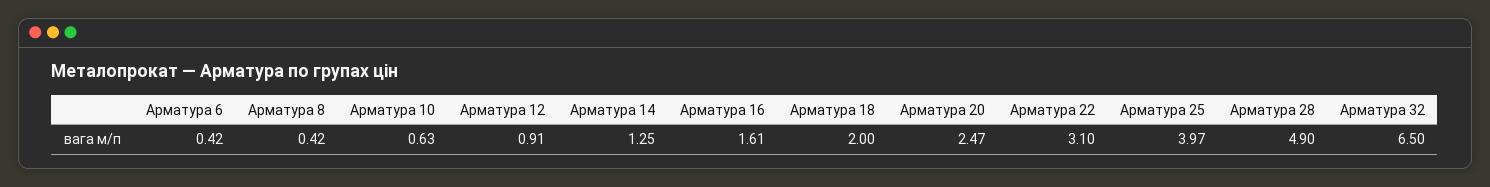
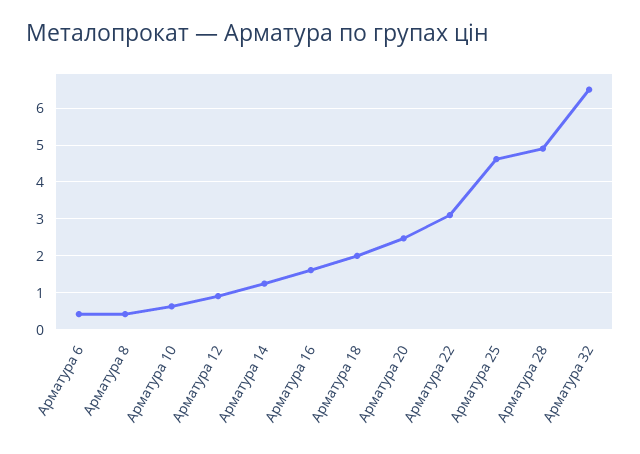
  {
    "Арматура 6": 0.42,
    "Арматура 8": 0.42,
    "Арматура 10": 0.63,
    "Арматура 12": 0.91,
    "Арматура 14": 1.25,
    "Арматура 16": 1.61,
    "Арматура 18": 2,
    "Арматура 20": 2.47,
    "Арматура 22": 3.1,
-   "Арматура 25": 3.97,
+   "Арматура 25": 4.6,
    "Арматура 28": 4.9,
    "Арматура 32": 6.5
  }

